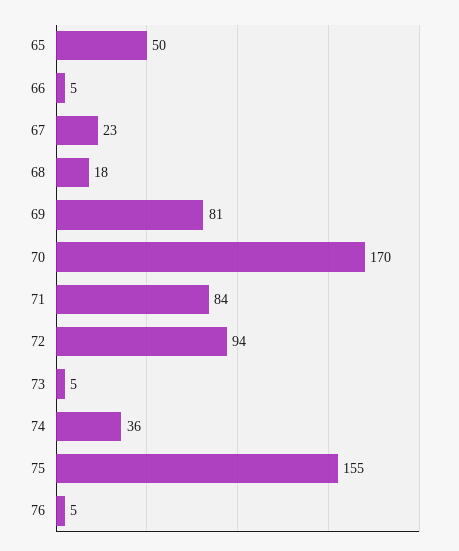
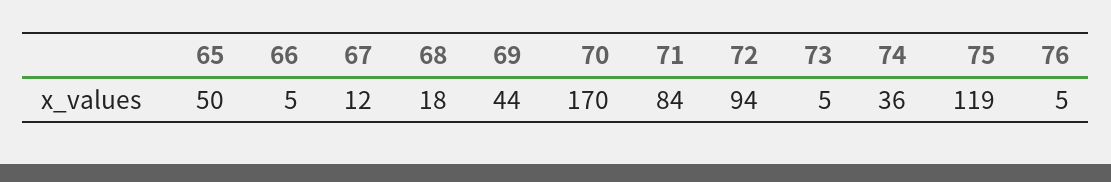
  {
    "65": 50,
    "66": 5,
-   "67": 23,
+   "67": 12,
    "68": 18,
-   "69": 81,
+   "69": 44,
    "70": 170,
    "71": 84,
    "72": 94,
    "73": 5,
    "74": 36,
-   "75": 155,
+   "75": 119,
    "76": 5
  }

